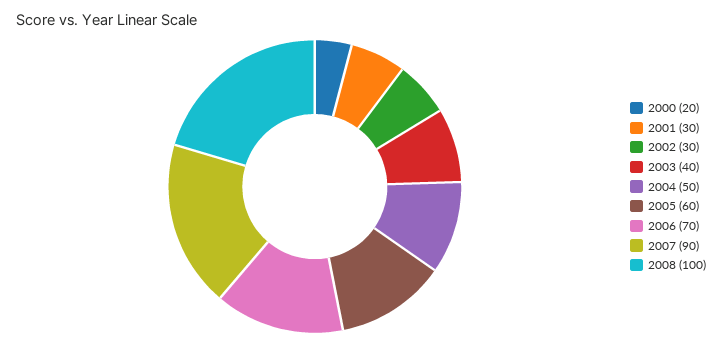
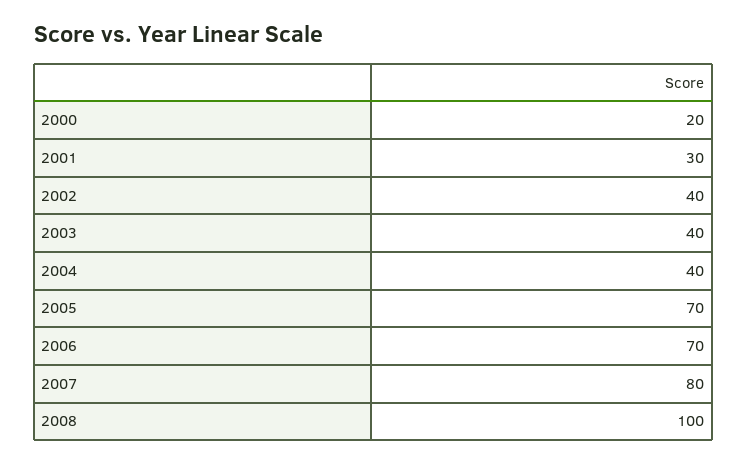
  {
    "2000": 20,
    "2001": 30,
-   "2002": 30,
+   "2002": 40,
    "2003": 40,
-   "2004": 50,
+   "2004": 40,
-   "2005": 60,
+   "2005": 70,
    "2006": 70,
-   "2007": 90,
+   "2007": 80,
    "2008": 100
  }

